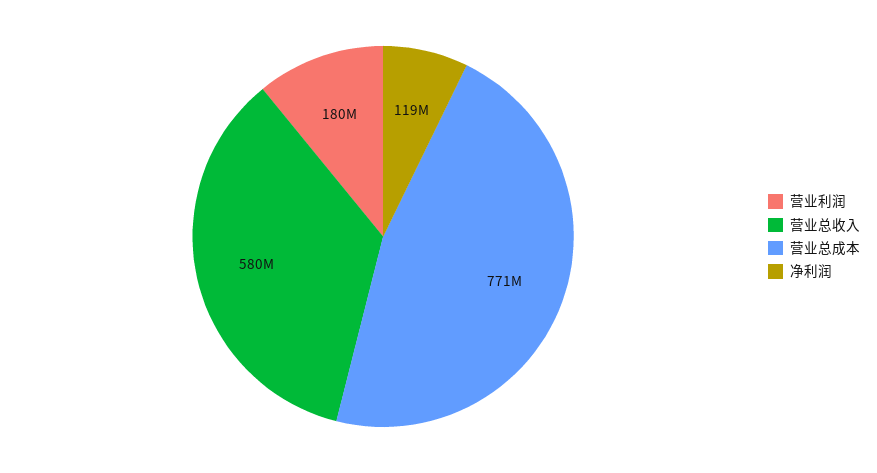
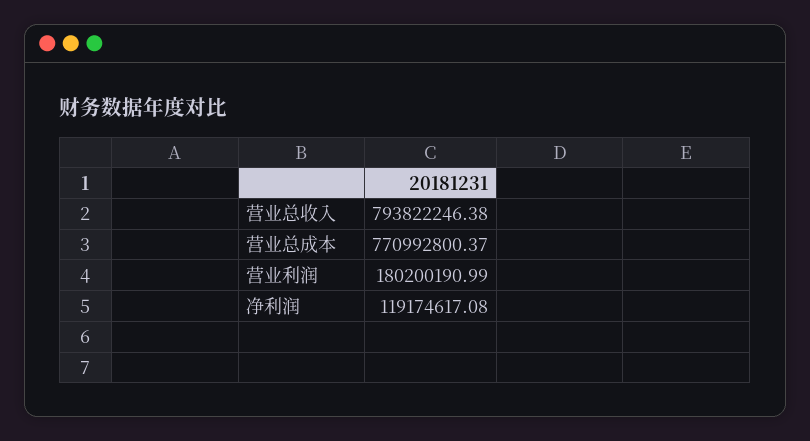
  {
    "营业利润": 180200190.99,
-   "营业总收入": 580000000,
+   "营业总收入": 793822246.38,
    "营业总成本": 770992800.37,
    "净利润": 119174617.08
  }

